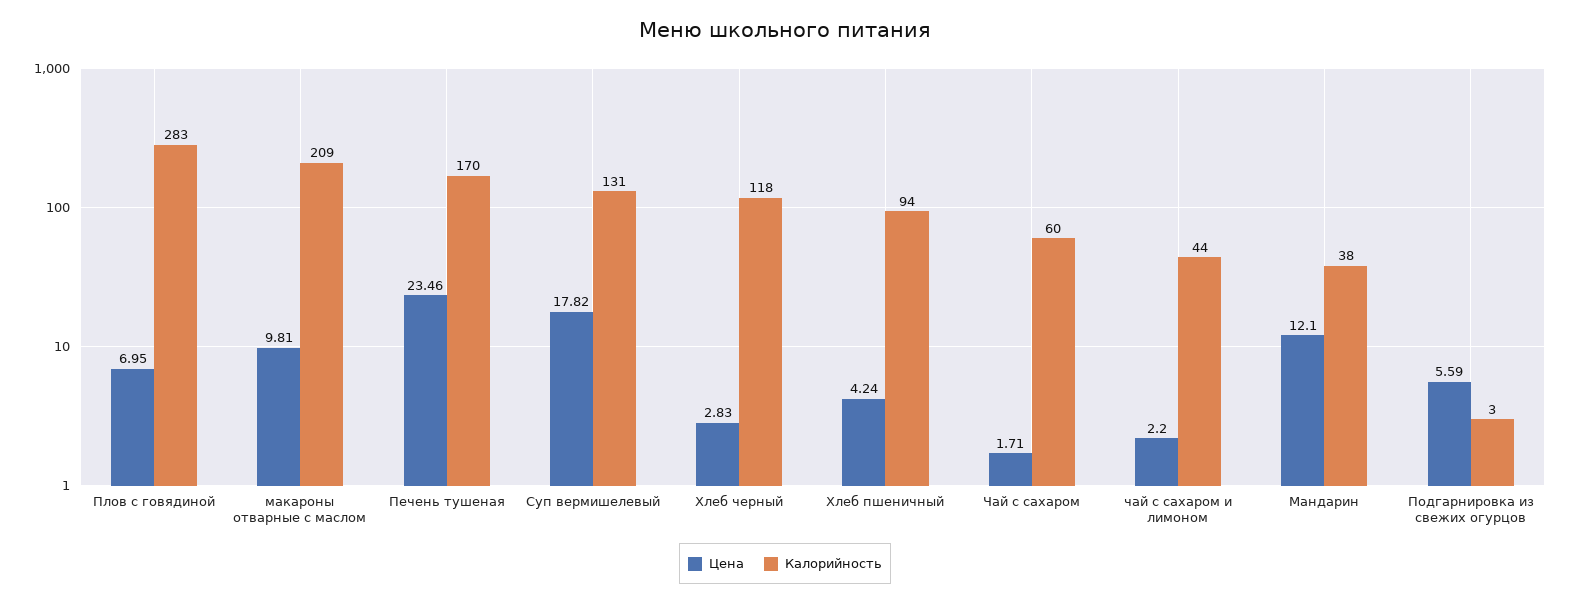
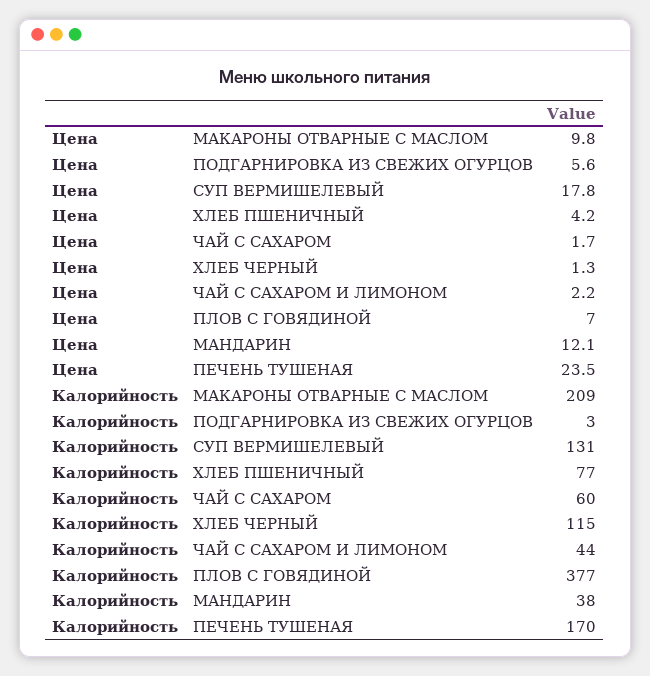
  {
    "Цена": {
      "Плов с говядиной": 6.95,
      "макароны отварные с маслом": 9.81,
      "Печень тушеная": 23.46,
      "Суп вермишелевый": 17.82,
-     "Хлеб черный": 2.83,
+     "Хлеб черный": 1.3,
      "Хлеб пшеничный": 4.24,
      "Чай с сахаром": 1.71,
      "чай с сахаром и лимоном": 2.2,
      "Мандарин": 12.1,
      "Подгарнировка из свежих огурцов": 5.59
    },
    "Калорийность": {
-     "Плов с говядиной": 283,
+     "Плов с говядиной": 377,
      "макароны отварные с маслом": 209,
      "Печень тушеная": 170,
      "Суп вермишелевый": 131,
-     "Хлеб черный": 118,
+     "Хлеб черный": 115,
-     "Хлеб пшеничный": 94,
+     "Хлеб пшеничный": 77,
      "Чай с сахаром": 60,
      "чай с сахаром и лимоном": 44,
      "Мандарин": 38,
      "Подгарнировка из свежих огурцов": 3
    }
  }

